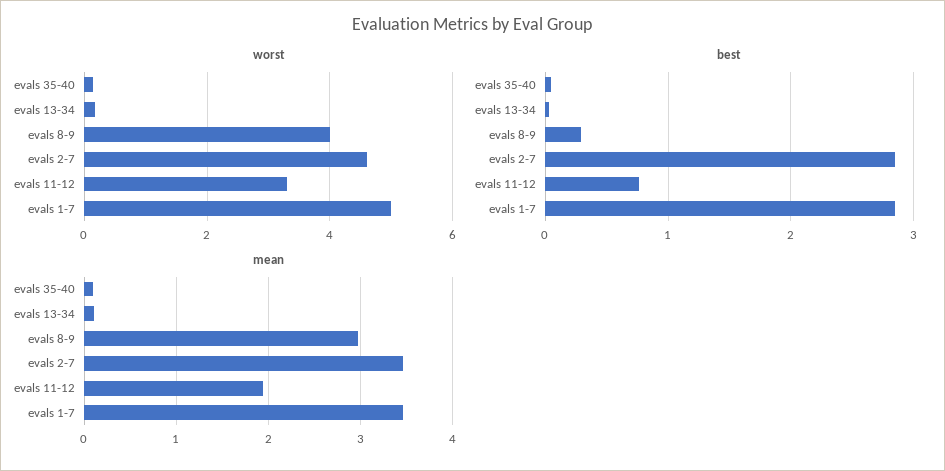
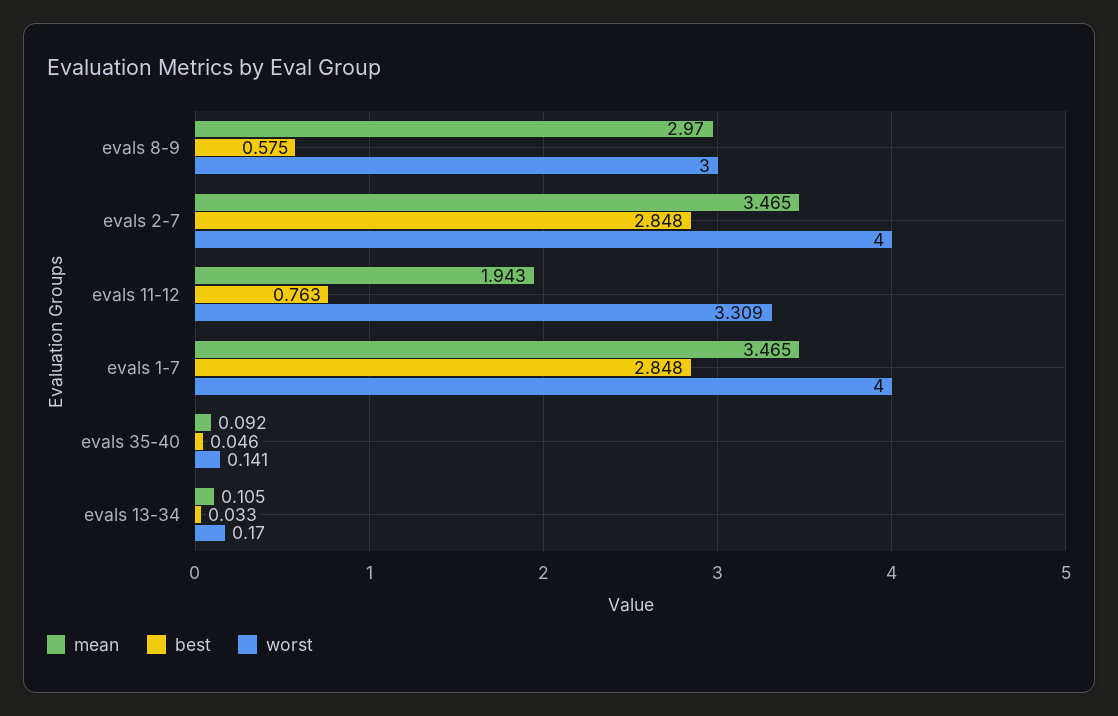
  {
    "worst": {
      "evals 35-40": 0.141,
      "evals 13-34": 0.17,
-     "evals 8-9": 4,
+     "evals 8-9": 3,
-     "evals 2-7": 4.6,
+     "evals 2-7": 4,
      "evals 11-12": 3.309,
-     "evals 1-7": 5
+     "evals 1-7": 4
    },
    "best": {
      "evals 35-40": 0.046,
      "evals 13-34": 0.033,
-     "evals 8-9": 0.3,
+     "evals 8-9": 0.575,
      "evals 2-7": 2.848,
      "evals 11-12": 0.763,
      "evals 1-7": 2.848
    },
    "mean": {
      "evals 35-40": 0.092,
      "evals 13-34": 0.105,
      "evals 8-9": 2.97,
      "evals 2-7": 3.465,
      "evals 11-12": 1.943,
      "evals 1-7": 3.465
    }
  }

